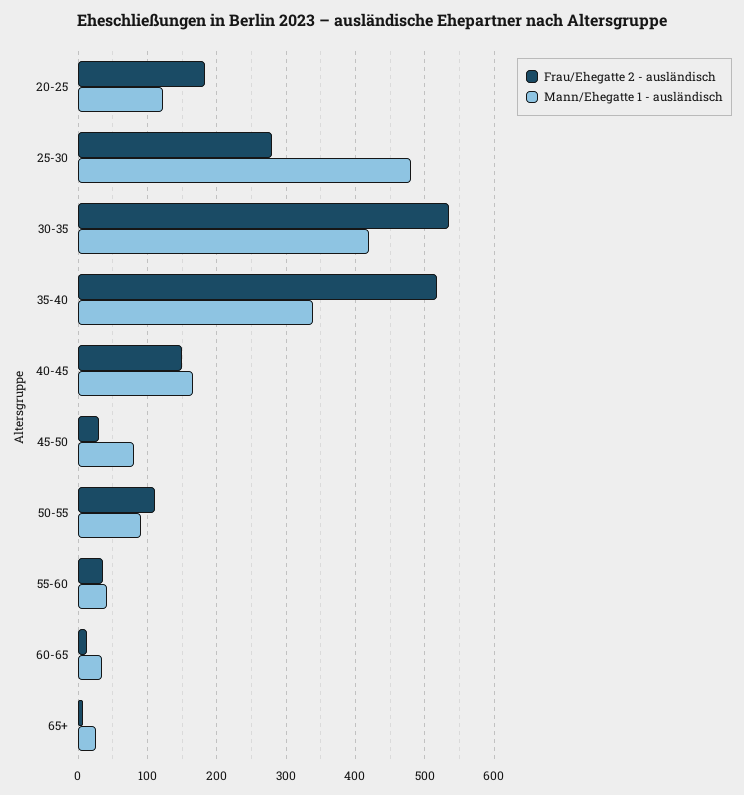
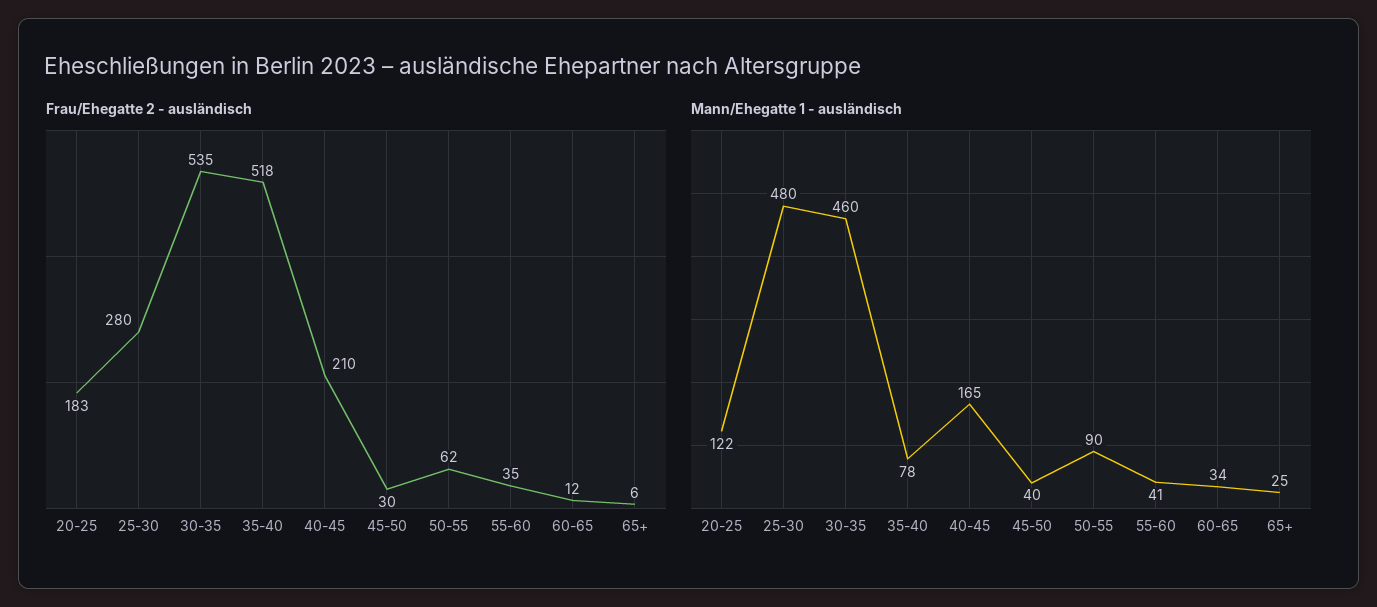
  {
    "Frau/Ehegatte 2 - ausländisch": {
      "20-25": 183,
      "25-30": 280,
      "30-35": 535,
      "35-40": 518,
-     "40-45": 150,
+     "40-45": 210,
      "45-50": 30,
-     "50-55": 110,
+     "50-55": 62,
      "55-60": 35,
      "60-65": 12,
      "65+": 6
    },
    "Mann/Ehegatte 1 - ausländisch": {
      "20-25": 122,
      "25-30": 480,
-     "30-35": 420,
+     "30-35": 460,
-     "35-40": 340,
+     "35-40": 78,
      "40-45": 165,
-     "45-50": 80,
+     "45-50": 40,
      "50-55": 90,
      "55-60": 41,
      "60-65": 34,
      "65+": 25
    }
  }

